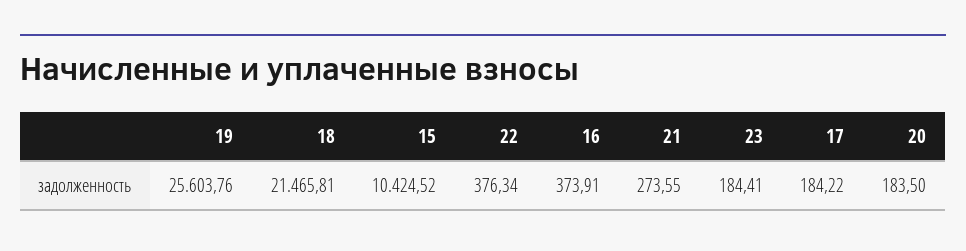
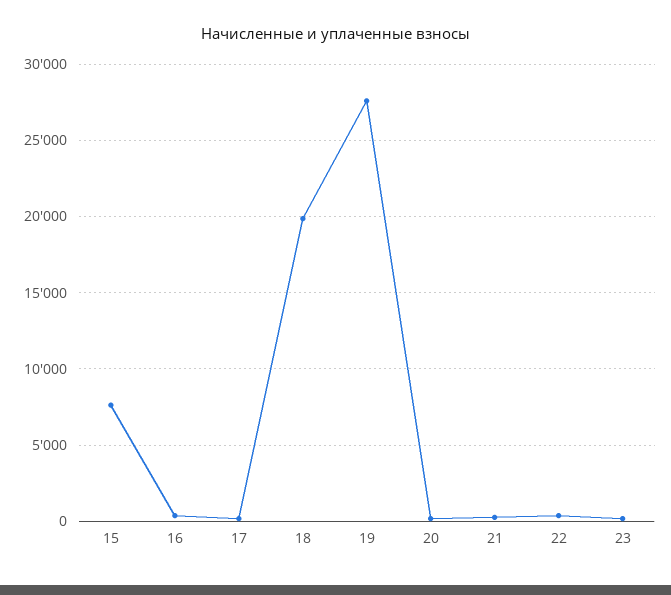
  {
-   "19": 25603.76,
+   "19": 27500,
-   "18": 21465.81,
+   "18": 20000,
-   "15": 10424.52,
+   "15": 7500,
    "22": 376.34,
    "16": 373.91,
    "21": 273.55,
    "23": 184.41,
    "17": 184.22,
    "20": 183.5
  }

